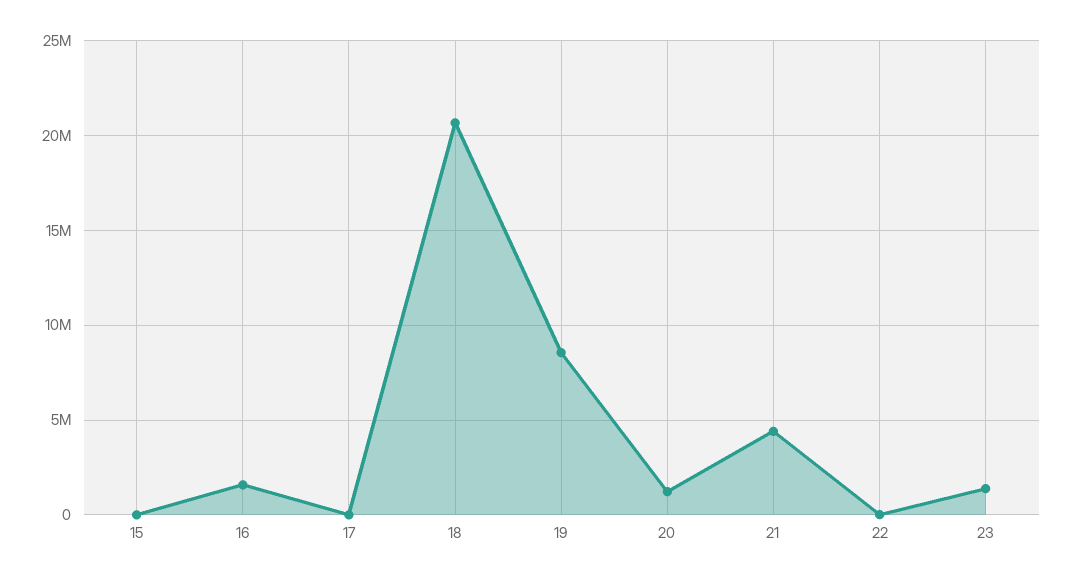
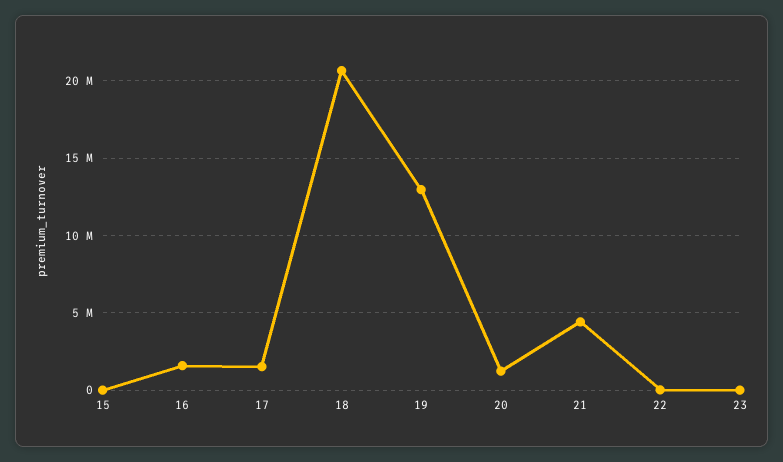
  {
    "15": 0,
    "16": 1500000,
-   "17": 0,
+   "17": 1500000,
    "18": 20500000,
-   "19": 8500000,
+   "19": 13000000,
    "20": 1000000,
    "21": 4500000,
    "22": 0,
-   "23": 1500000
+   "23": 0
  }

